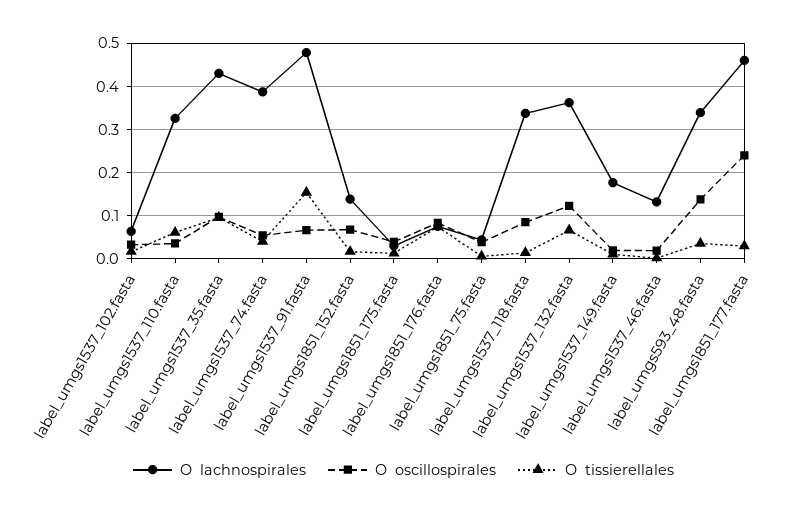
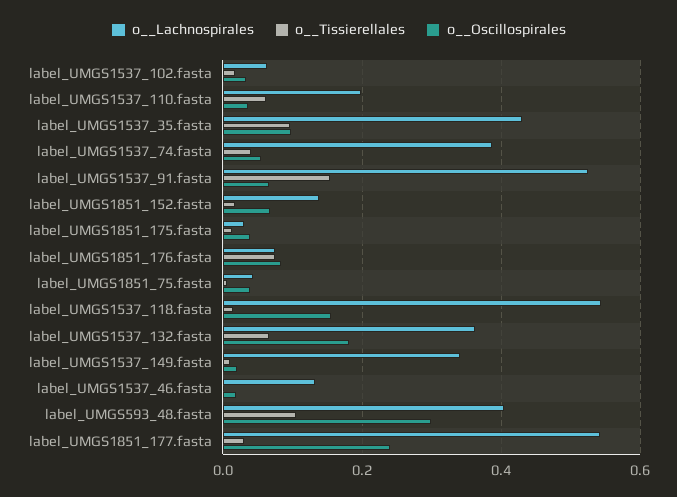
  {
    "O  lachnospirales": {
      "label_umgs1537_102.fasta": 0.06,
-     "label_umgs1537_110.fasta": 0.32,
+     "label_umgs1537_110.fasta": 0.2,
      "label_umgs1537_35.fasta": 0.44,
      "label_umgs1537_74.fasta": 0.38,
-     "label_umgs1537_91.fasta": 0.48,
+     "label_umgs1537_91.fasta": 0.52,
      "label_umgs1851_152.fasta": 0.14,
      "label_umgs1851_175.fasta": 0.04,
      "label_umgs1851_176.fasta": 0.08,
      "label_umgs1851_75.fasta": 0.04,
-     "label_umgs1537_118.fasta": 0.34,
+     "label_umgs1537_118.fasta": 0.54,
      "label_umgs1537_132.fasta": 0.36,
-     "label_umgs1537_149.fasta": 0.18,
+     "label_umgs1537_149.fasta": 0.34,
      "label_umgs1537_46.fasta": 0.14,
-     "label_umgs593_48.fasta": 0.34,
+     "label_umgs593_48.fasta": 0.4,
-     "label_umgs1851_177.fasta": 0.46
+     "label_umgs1851_177.fasta": 0.54
    },
    "O  oscillospirales": {
      "label_umgs1537_102.fasta": 0.04,
      "label_umgs1537_110.fasta": 0.04,
      "label_umgs1537_35.fasta": 0.1,
      "label_umgs1537_74.fasta": 0.06,
      "label_umgs1537_91.fasta": 0.06,
      "label_umgs1851_152.fasta": 0.06,
      "label_umgs1851_175.fasta": 0.04,
      "label_umgs1851_176.fasta": 0.08,
      "label_umgs1851_75.fasta": 0.04,
-     "label_umgs1537_118.fasta": 0.08,
+     "label_umgs1537_118.fasta": 0.16,
-     "label_umgs1537_132.fasta": 0.12,
+     "label_umgs1537_132.fasta": 0.18,
      "label_umgs1537_149.fasta": 0.02,
      "label_umgs1537_46.fasta": 0.02,
-     "label_umgs593_48.fasta": 0.14,
+     "label_umgs593_48.fasta": 0.3,
      "label_umgs1851_177.fasta": 0.24
    },
    "O  tissierellales": {
      "label_umgs1537_102.fasta": 0.02,
      "label_umgs1537_110.fasta": 0.06,
      "label_umgs1537_35.fasta": 0.1,
      "label_umgs1537_74.fasta": 0.04,
      "label_umgs1537_91.fasta": 0.16,
      "label_umgs1851_152.fasta": 0.02,
      "label_umgs1851_175.fasta": 0.02,
      "label_umgs1851_176.fasta": 0.08,
      "label_umgs1851_75.fasta": 0,
      "label_umgs1537_118.fasta": 0.02,
      "label_umgs1537_132.fasta": 0.06,
      "label_umgs1537_149.fasta": 0.02,
      "label_umgs1537_46.fasta": 0,
-     "label_umgs593_48.fasta": 0.04,
+     "label_umgs593_48.fasta": 0.1,
      "label_umgs1851_177.fasta": 0.04
    }
  }

